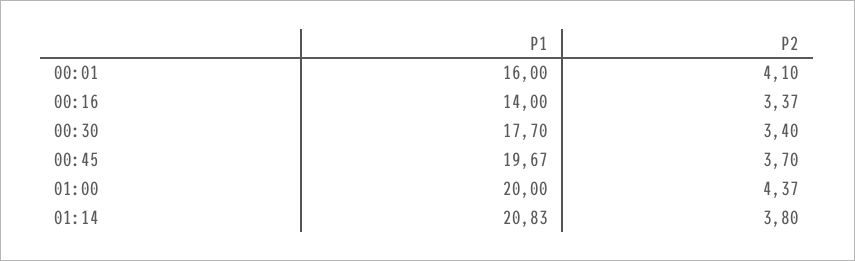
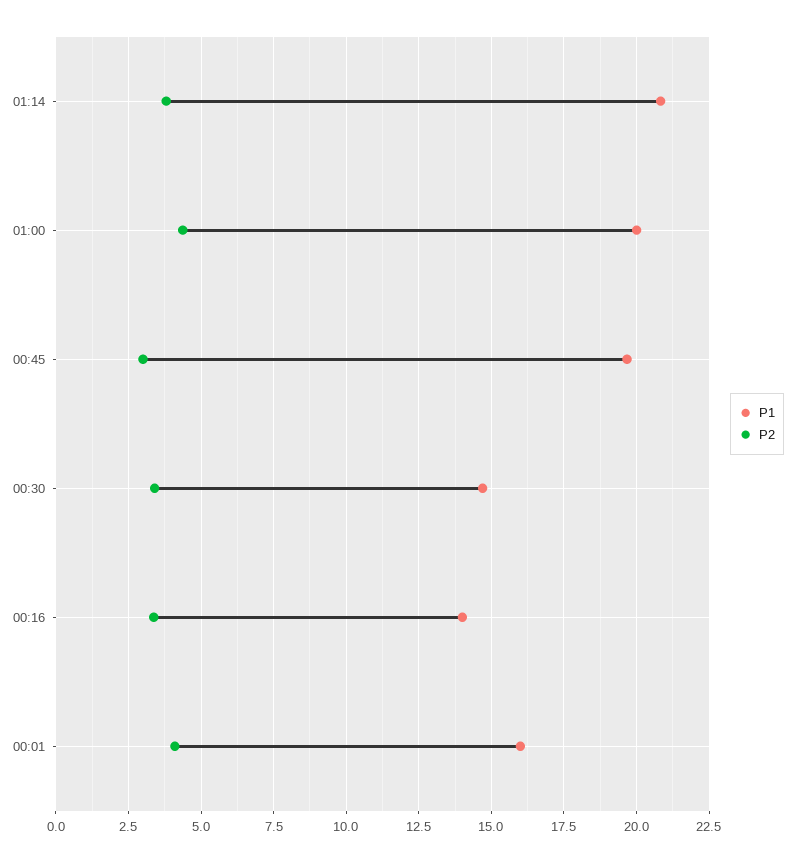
  {
    "P1": {
      "00:01": 16,
      "00:16": 14,
-     "00:30": 17.7,
+     "00:30": 14.75,
      "00:45": 19.67,
      "01:00": 20,
      "01:14": 20.83
    },
    "P2": {
      "00:01": 4.1,
      "00:16": 3.37,
      "00:30": 3.4,
-     "00:45": 3.7,
+     "00:45": 3,
      "01:00": 4.37,
      "01:14": 3.8
    }
  }

